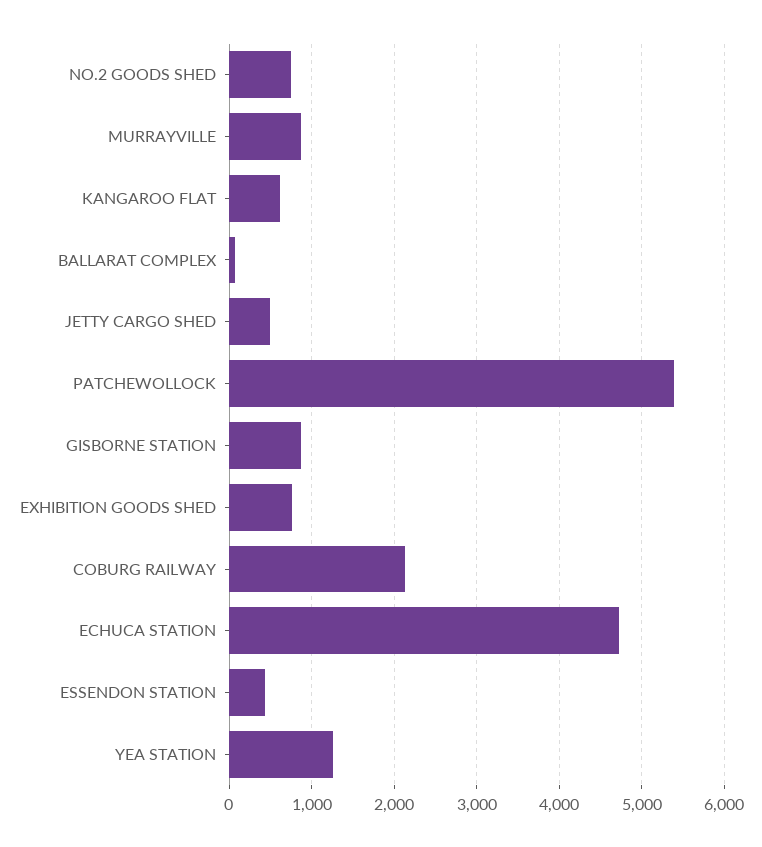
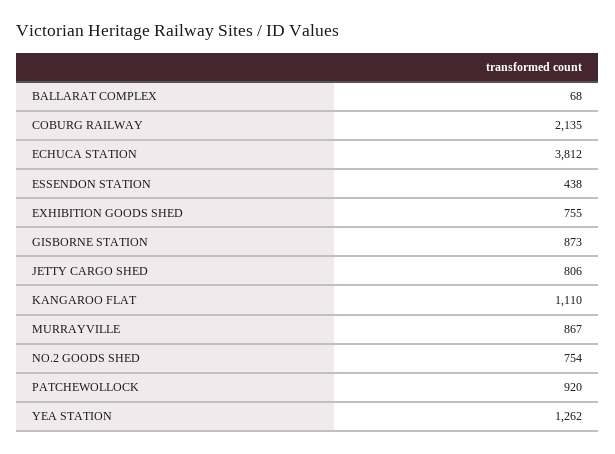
  {
    "NO.2 GOODS SHED": 754,
    "MURRAYVILLE": 867,
-   "KANGAROO FLAT": 600,
+   "KANGAROO FLAT": 1110,
    "BALLARAT COMPLEX": 68,
-   "JETTY CARGO SHED": 500,
+   "JETTY CARGO SHED": 806,
-   "PATCHEWOLLOCK": 5400,
+   "PATCHEWOLLOCK": 920,
    "GISBORNE STATION": 873,
    "EXHIBITION GOODS SHED": 755,
    "COBURG RAILWAY": 2135,
-   "ECHUCA STATION": 4700,
+   "ECHUCA STATION": 3812,
    "ESSENDON STATION": 438,
    "YEA STATION": 1262
  }

